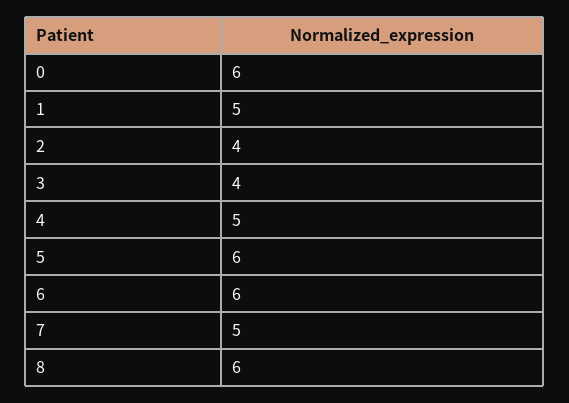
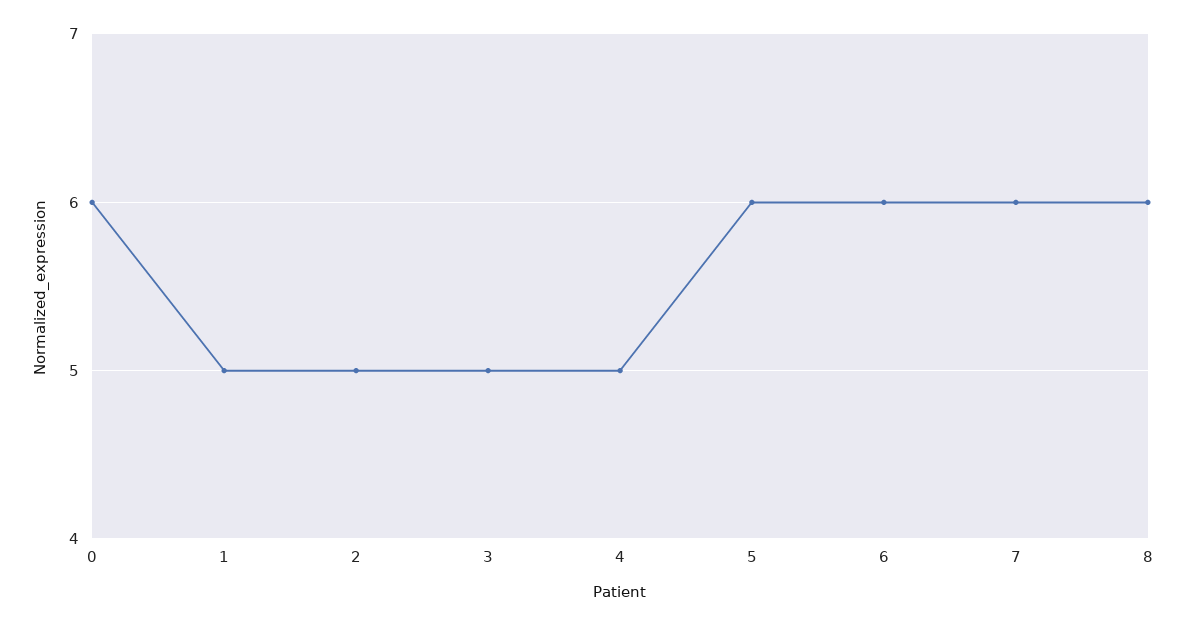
  {
    "0": 6,
    "1": 5,
-   "2": 4,
+   "2": 5,
-   "3": 4,
+   "3": 5,
    "4": 5,
    "5": 6,
    "6": 6,
-   "7": 5,
+   "7": 6,
    "8": 6
  }

